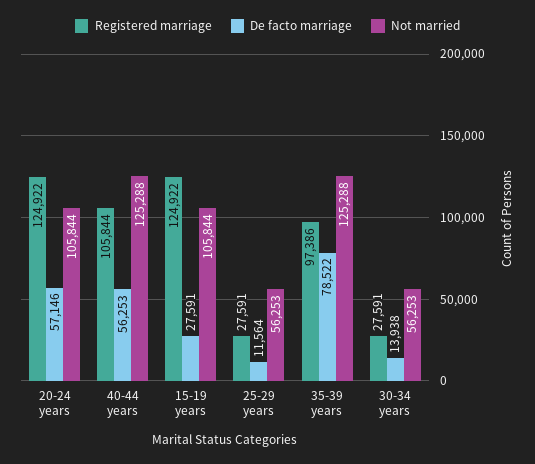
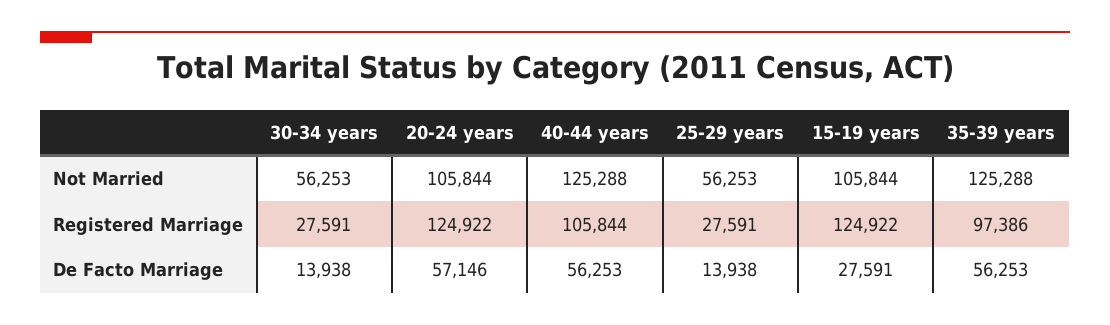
  {
    "Registered marriage": {
      "20-24 years": 124922,
      "40-44 years": 105844,
      "15-19 years": 124922,
      "25-29 years": 27591,
      "35-39 years": 97386,
      "30-34 years": 27591
    },
    "De facto marriage": {
      "20-24 years": 57146,
      "40-44 years": 56253,
      "15-19 years": 27591,
-     "25-29 years": 11564,
+     "25-29 years": 13938,
-     "35-39 years": 78522,
+     "35-39 years": 56253,
      "30-34 years": 13938
    },
    "Not married": {
      "20-24 years": 105844,
      "40-44 years": 125288,
      "15-19 years": 105844,
      "25-29 years": 56253,
      "35-39 years": 125288,
      "30-34 years": 56253
    }
  }

